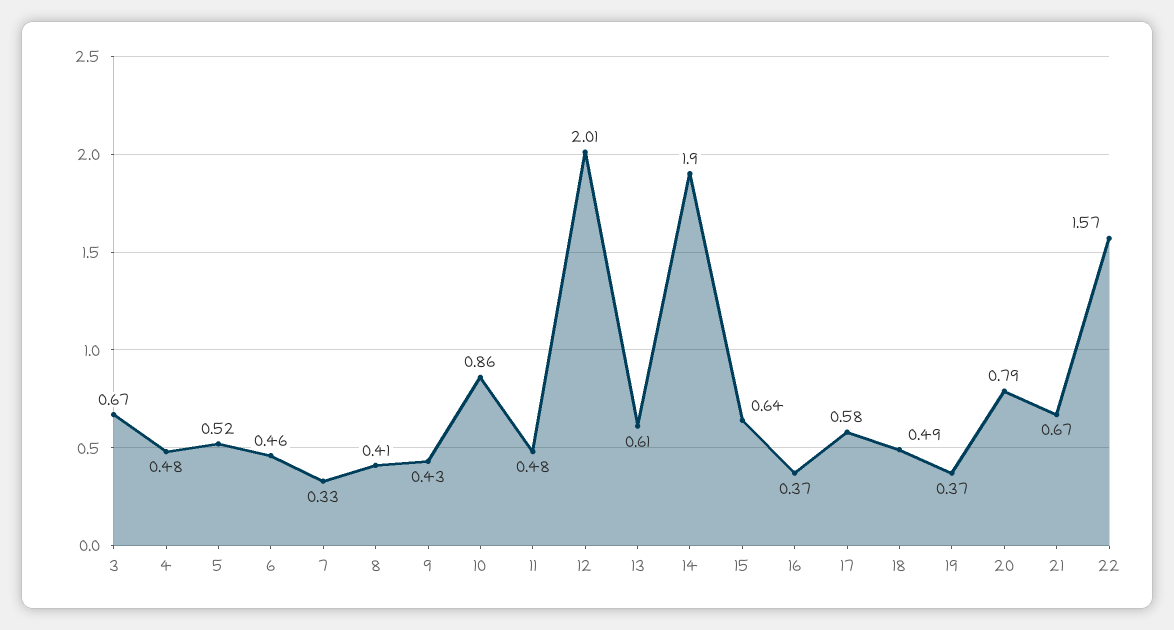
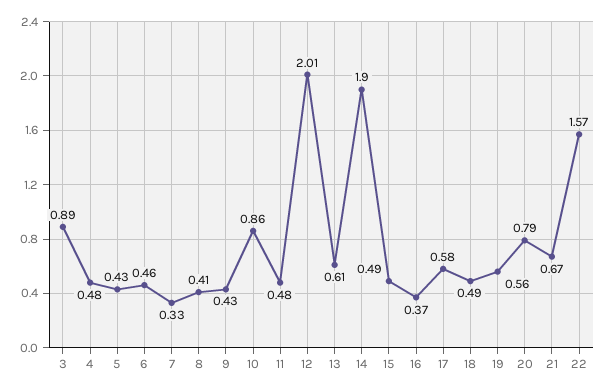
  {
-   "3": 0.67,
+   "3": 0.89,
    "4": 0.48,
-   "5": 0.52,
+   "5": 0.43,
    "6": 0.46,
    "7": 0.33,
    "8": 0.41,
    "9": 0.43,
    "10": 0.86,
    "11": 0.48,
    "12": 2.01,
    "13": 0.61,
    "14": 1.9,
-   "15": 0.64,
+   "15": 0.49,
    "16": 0.37,
    "17": 0.58,
    "18": 0.49,
-   "19": 0.37,
+   "19": 0.56,
    "20": 0.79,
    "21": 0.67,
    "22": 1.57
  }

